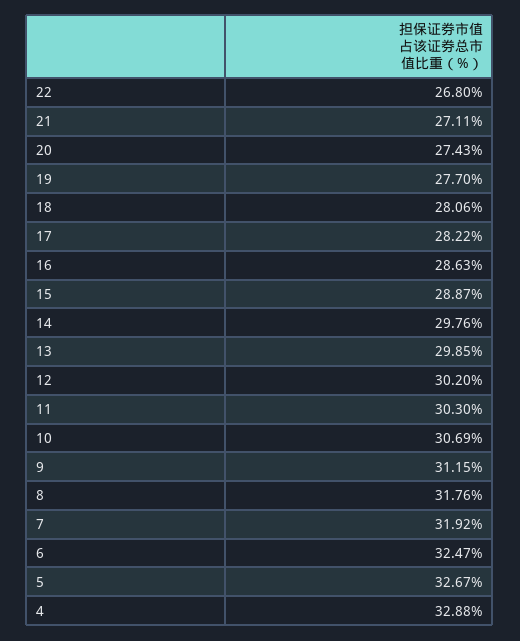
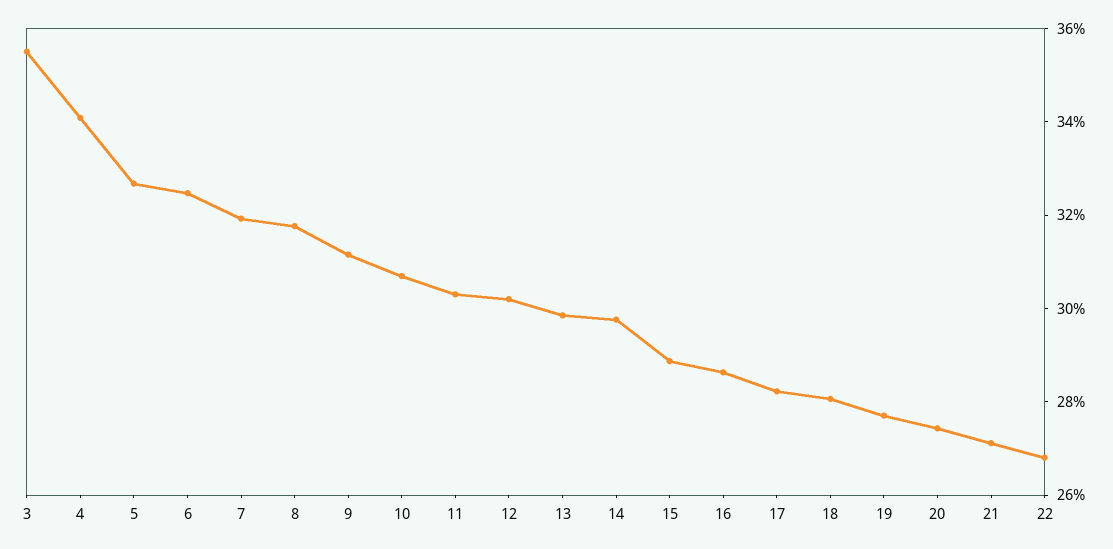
  {
    "22": 26.8,
    "21": 27.11,
    "20": 27.43,
    "19": 27.7,
    "18": 28.06,
    "17": 28.22,
    "16": 28.63,
    "15": 28.87,
    "14": 29.76,
    "13": 29.85,
    "12": 30.2,
    "11": 30.3,
    "10": 30.69,
    "9": 31.15,
    "8": 31.76,
    "7": 31.92,
    "6": 32.47,
    "5": 32.67,
-   "4": 32.88
+   "4": 34,
+   "3": 35.5
  }

